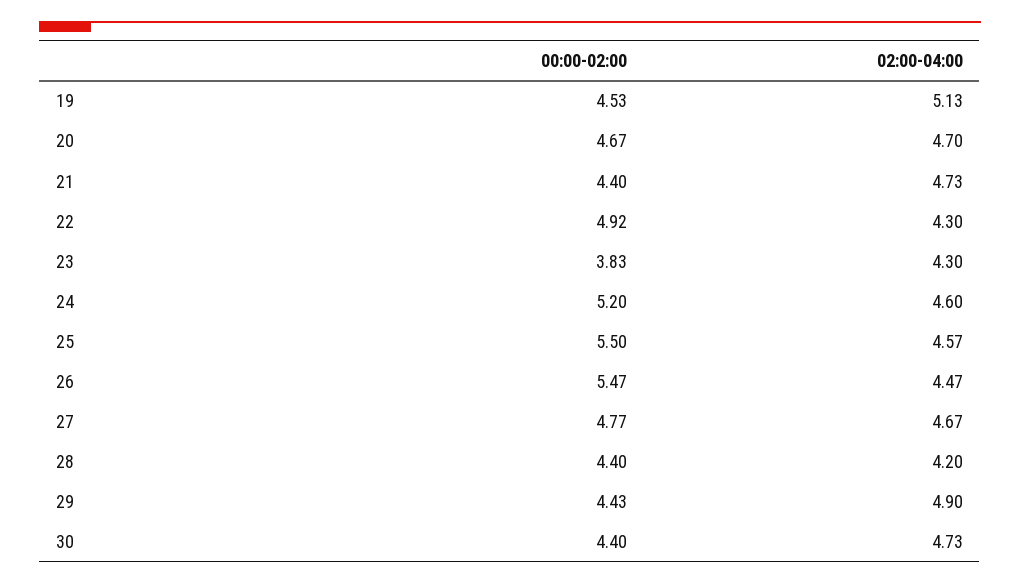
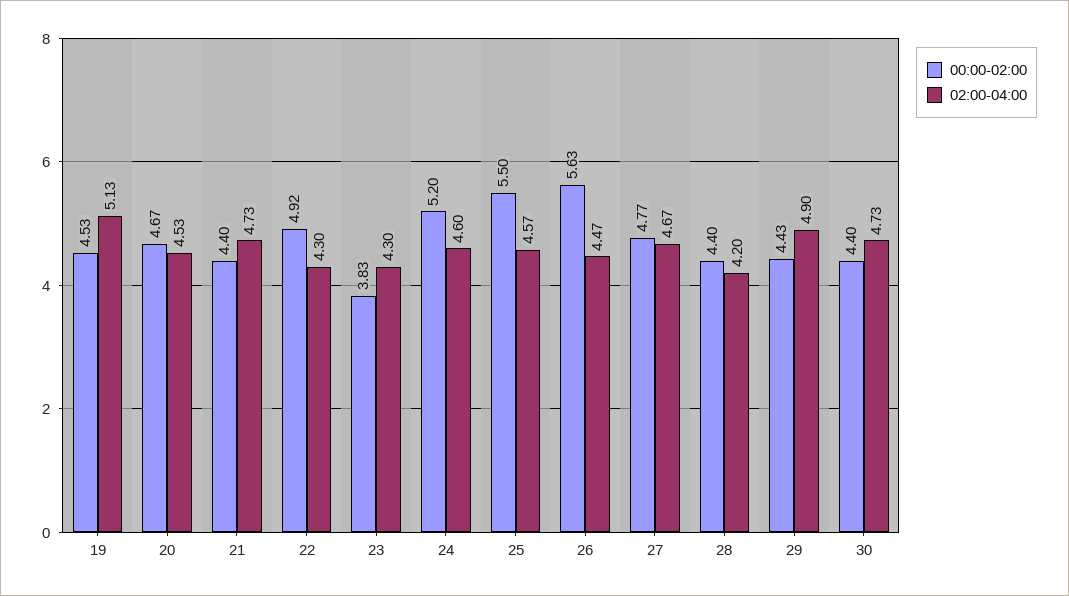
  {
    "00:00-02:00": {
      "19": 4.53,
      "20": 4.67,
      "21": 4.4,
      "22": 4.92,
      "23": 3.83,
      "24": 5.2,
      "25": 5.5,
-     "26": 5.47,
+     "26": 5.63,
      "27": 4.77,
      "28": 4.4,
      "29": 4.43,
      "30": 4.4
    },
    "02:00-04:00": {
      "19": 5.13,
-     "20": 4.7,
+     "20": 4.53,
      "21": 4.73,
      "22": 4.3,
      "23": 4.3,
      "24": 4.6,
      "25": 4.57,
      "26": 4.47,
      "27": 4.67,
      "28": 4.2,
      "29": 4.9,
      "30": 4.73
    }
  }

